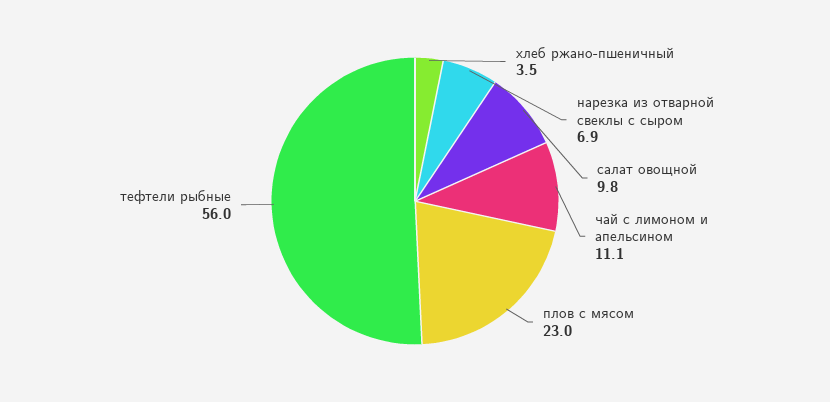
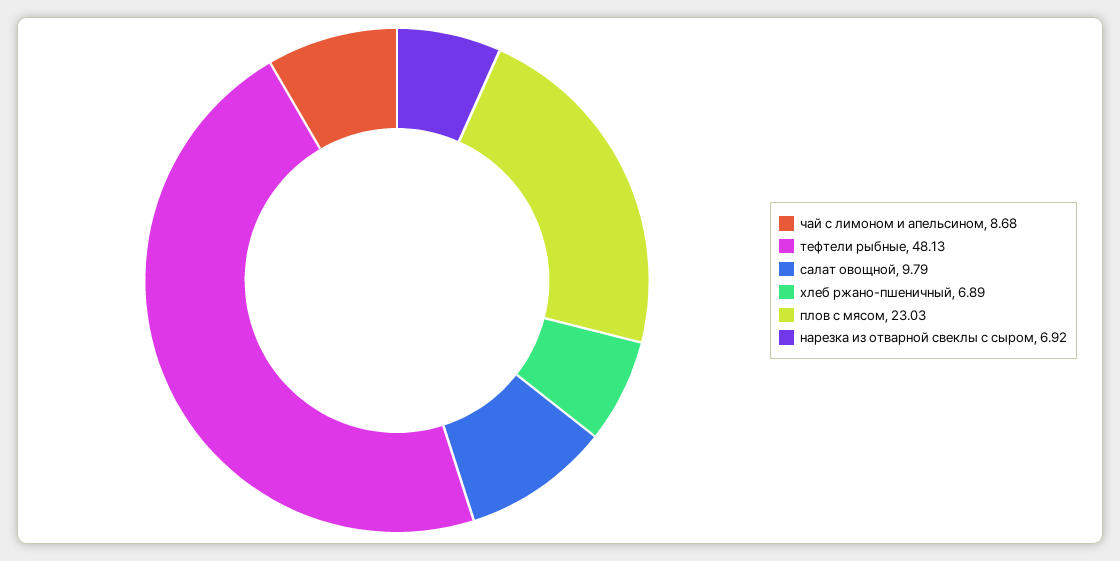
  {
-   "хлеб ржано-пшеничный": 3.5,
+   "хлеб ржано-пшеничный": 6.89,
    "нарезка из отварной свеклы с сыром": 6.92,
    "салат овощной": 9.79,
-   "чай с лимоном и апельсином": 11.1,
+   "чай с лимоном и апельсином": 8.68,
    "плов с мясом": 23.03,
-   "тефтели рыбные": 56
+   "тефтели рыбные": 48.13
  }

